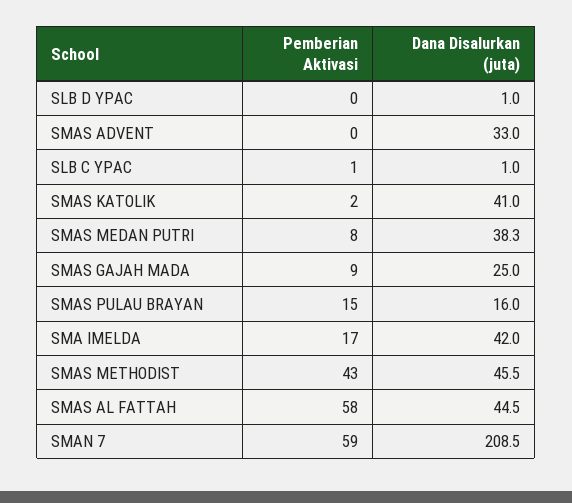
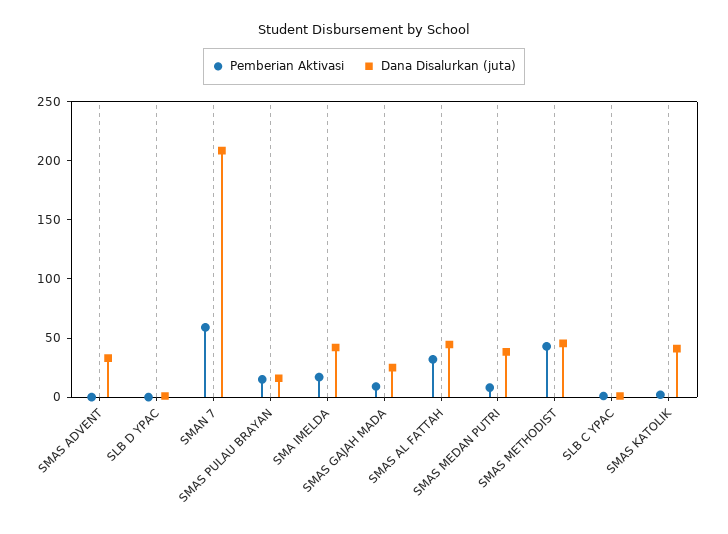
  {
    "Pemberian Aktivasi": {
      "SLB D YPAC": 0,
      "SMAS ADVENT": 0,
      "SLB C YPAC": 1,
      "SMAS KATOLIK": 2,
      "SMAS MEDAN PUTRI": 8,
      "SMAS GAJAH MADA": 9,
      "SMAS PULAU BRAYAN": 15,
      "SMA IMELDA": 17,
      "SMAS METHODIST": 43,
-     "SMAS AL FATTAH": 58,
+     "SMAS AL FATTAH": 30,
      "SMAN 7": 59
    },
    "Dana Disalurkan (juta)": {
      "SLB D YPAC": 1,
      "SMAS ADVENT": 33,
      "SLB C YPAC": 1,
      "SMAS KATOLIK": 41,
      "SMAS MEDAN PUTRI": 38.3,
      "SMAS GAJAH MADA": 25,
      "SMAS PULAU BRAYAN": 16,
      "SMA IMELDA": 42,
      "SMAS METHODIST": 45.5,
      "SMAS AL FATTAH": 44.5,
      "SMAN 7": 208.5
    }
  }

